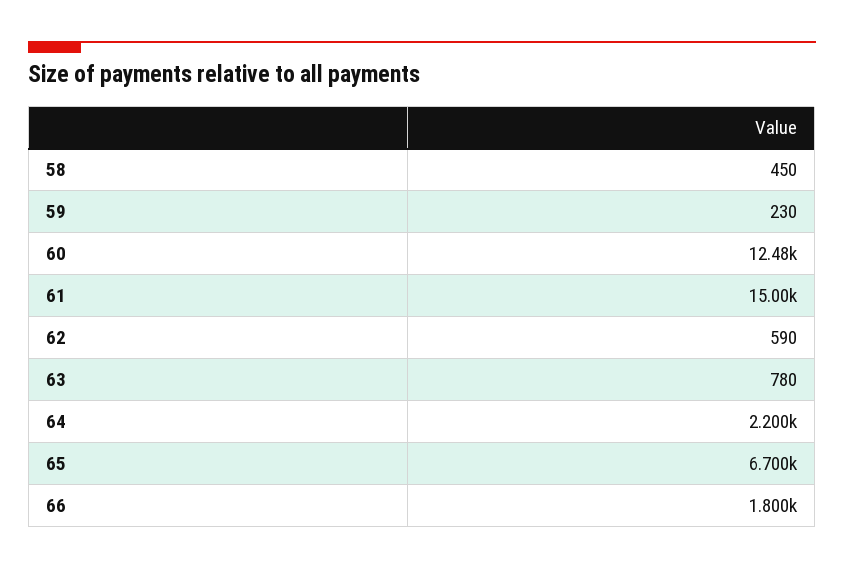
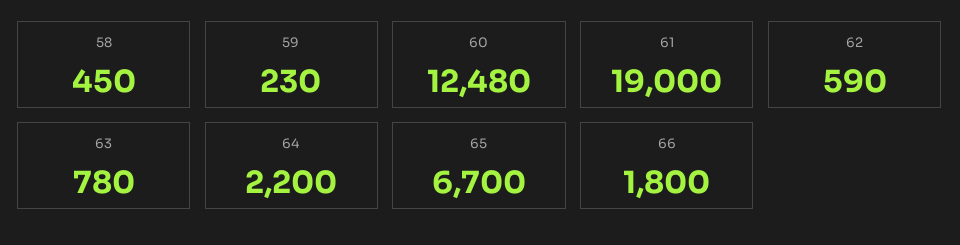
  {
    "58": 450,
    "59": 230,
    "60": 12480,
-   "61": 15000,
+   "61": 19000,
    "62": 590,
    "63": 780,
    "64": 2200,
    "65": 6700,
    "66": 1800
  }

